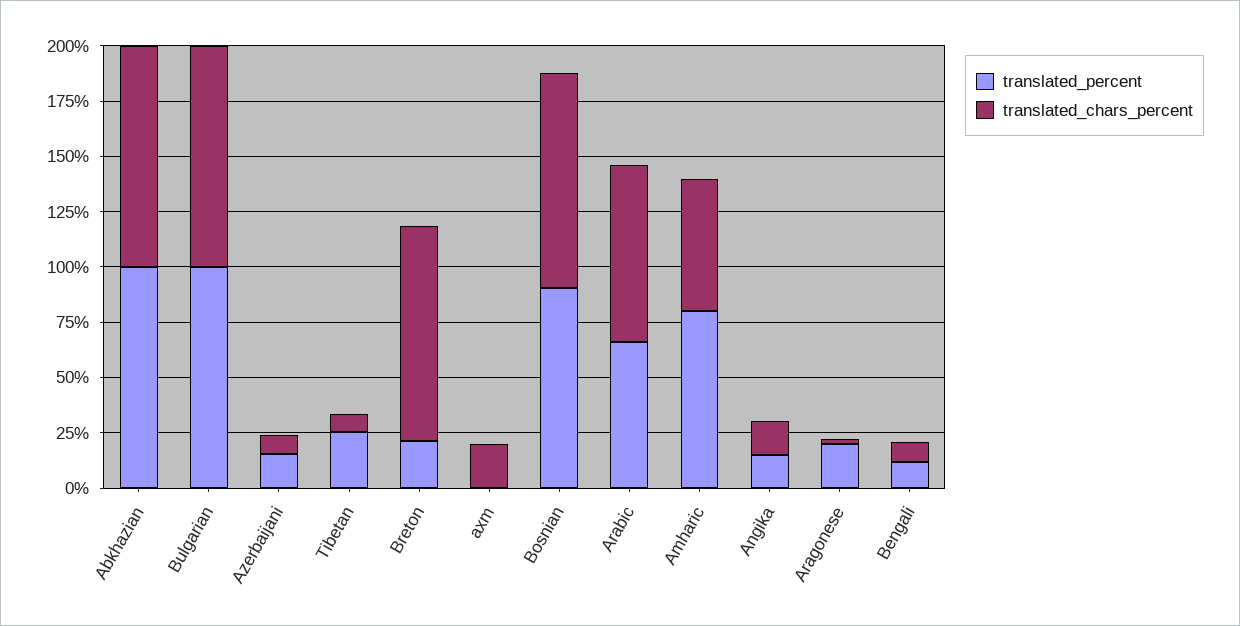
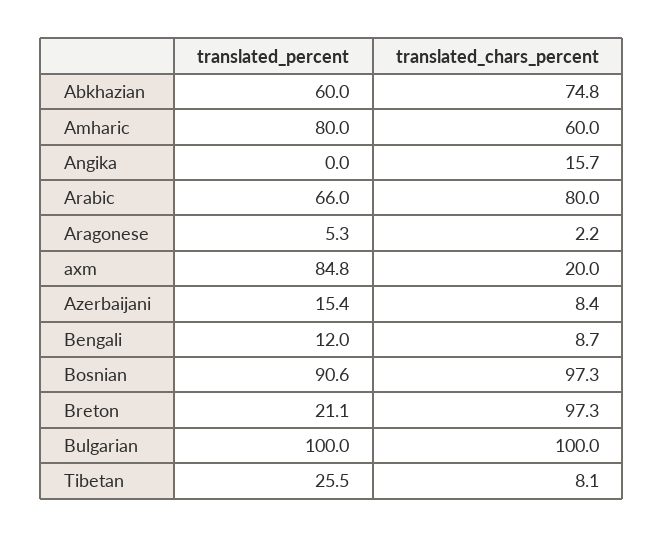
  {
    "translated_percent": {
-     "Abkhazian": 100,
+     "Abkhazian": 60,
      "Bulgarian": 100,
      "Azerbaijani": 15.4,
      "Tibetan": 25.5,
      "Breton": 21.1,
-     "axm": 0,
+     "axm": 84.8,
      "Bosnian": 90.6,
      "Arabic": 66,
      "Amharic": 80,
-     "Angika": 15,
+     "Angika": 0,
-     "Aragonese": 20,
+     "Aragonese": 5.3,
      "Bengali": 12
    },
    "translated_chars_percent": {
-     "Abkhazian": 100,
+     "Abkhazian": 74.8,
      "Bulgarian": 100,
      "Azerbaijani": 8.4,
      "Tibetan": 8.1,
      "Breton": 97.3,
      "axm": 20,
      "Bosnian": 97.3,
      "Arabic": 80,
      "Amharic": 60,
      "Angika": 15.7,
      "Aragonese": 2.2,
      "Bengali": 8.7
    }
  }

